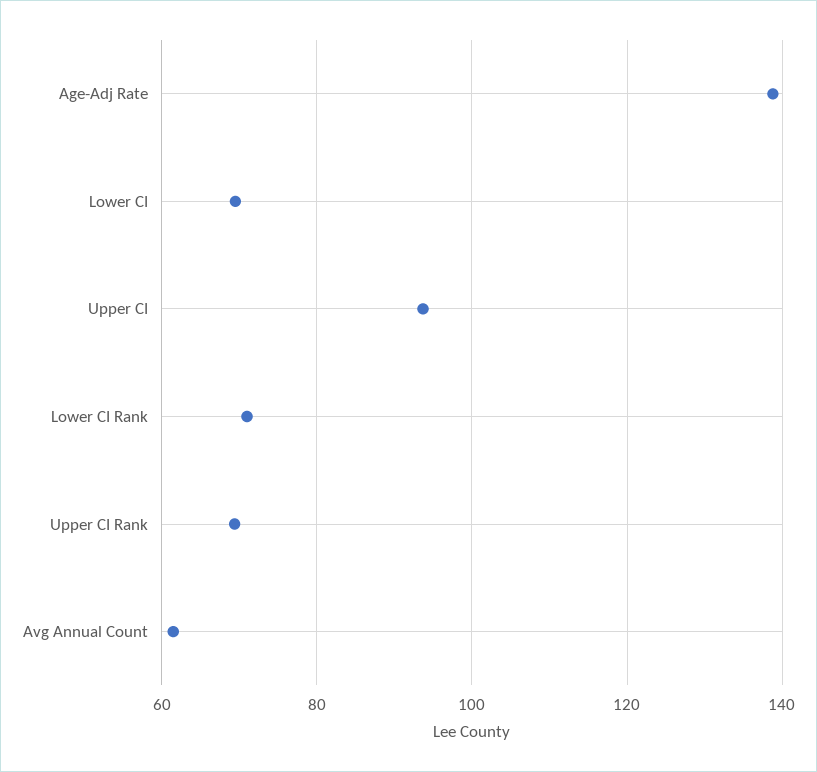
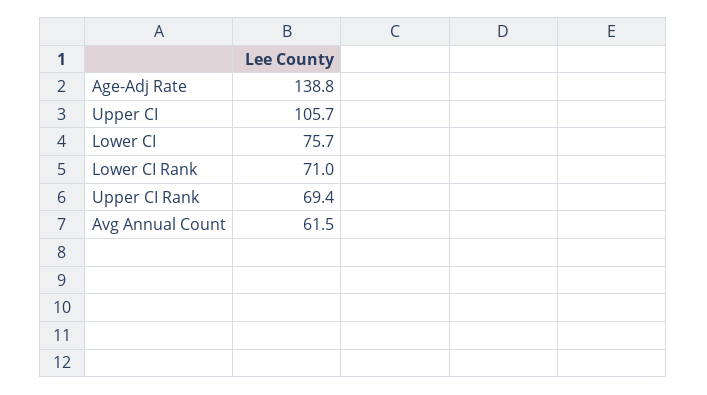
  {
    "Age-Adj Rate": 138.8,
-   "Lower CI": 70,
+   "Lower CI": 75.7,
-   "Upper CI": 94,
+   "Upper CI": 105.7,
    "Lower CI Rank": 71,
    "Upper CI Rank": 69.4,
    "Avg Annual Count": 61.5
  }

